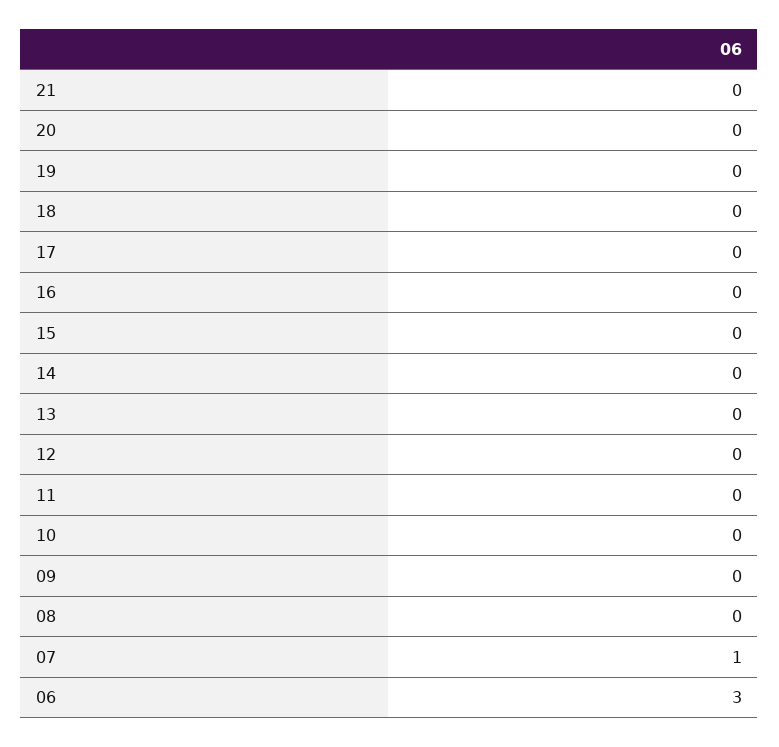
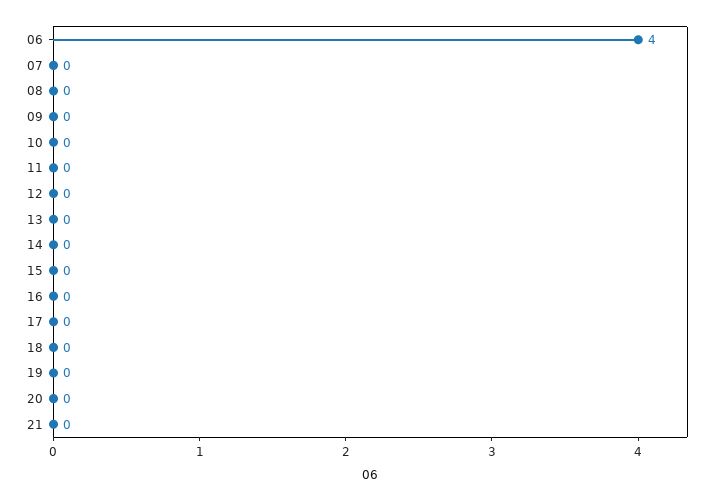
  {
    "21": 0,
    "20": 0,
    "19": 0,
    "18": 0,
    "17": 0,
    "16": 0,
    "15": 0,
    "14": 0,
    "13": 0,
    "12": 0,
    "11": 0,
    "10": 0,
    "09": 0,
    "08": 0,
-   "07": 1,
+   "07": 0,
-   "06": 3
+   "06": 4
  }

